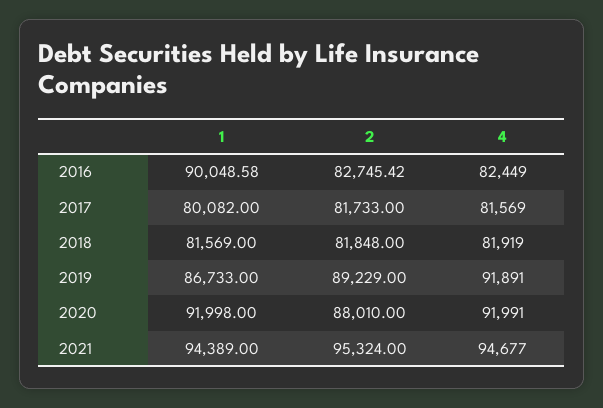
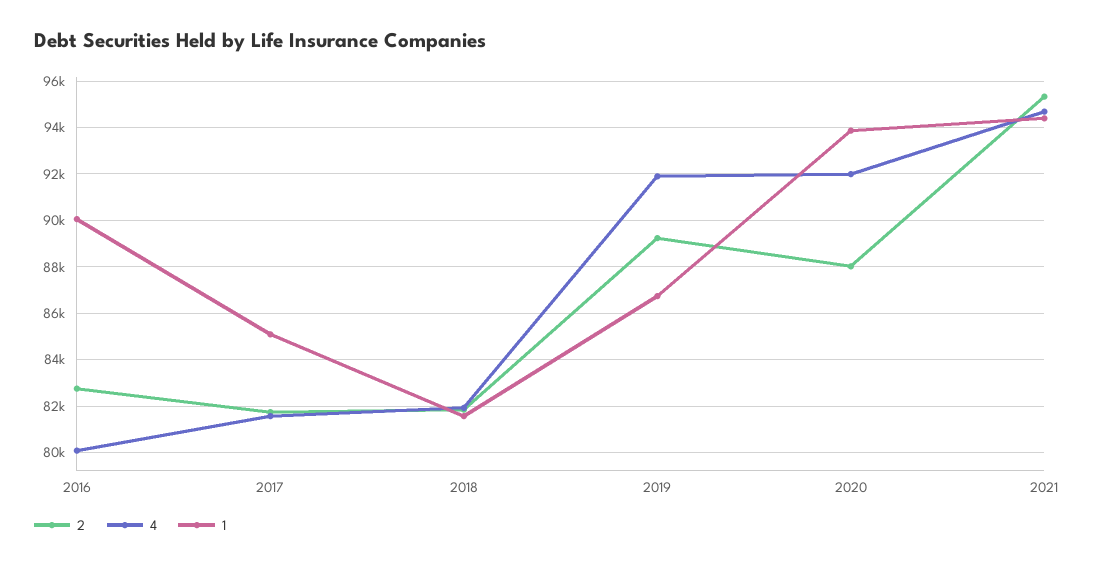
  {
    "1": {
      "2016": 90048.58,
-     "2017": 80082,
+     "2017": 85000,
      "2018": 81569,
      "2019": 86733,
-     "2020": 91998,
+     "2020": 94000,
      "2021": 94389
    },
    "2": {
      "2016": 82745.42,
      "2017": 81733,
      "2018": 81848,
      "2019": 89229,
      "2020": 88010,
      "2021": 95324
    },
    "4": {
-     "2016": 82449,
+     "2016": 80000,
      "2017": 81569,
      "2018": 81919,
      "2019": 91891,
      "2020": 91991,
      "2021": 94677
    }
  }

